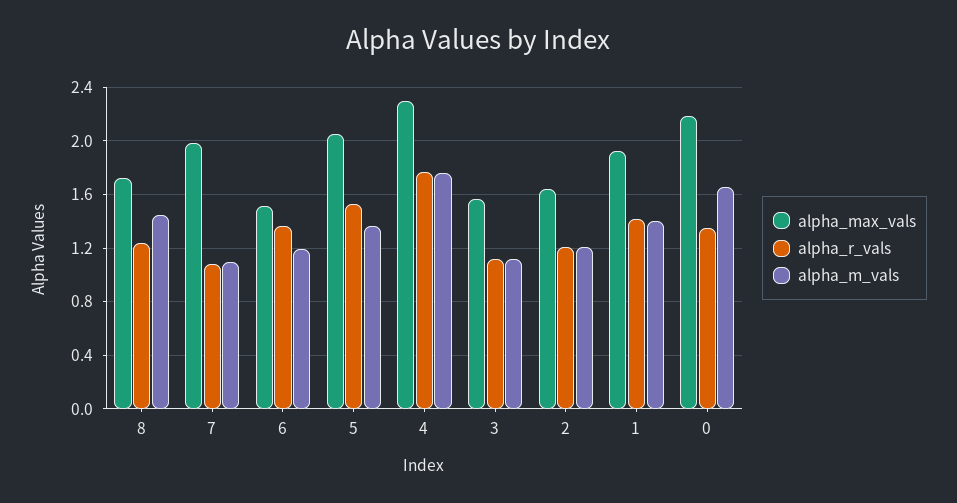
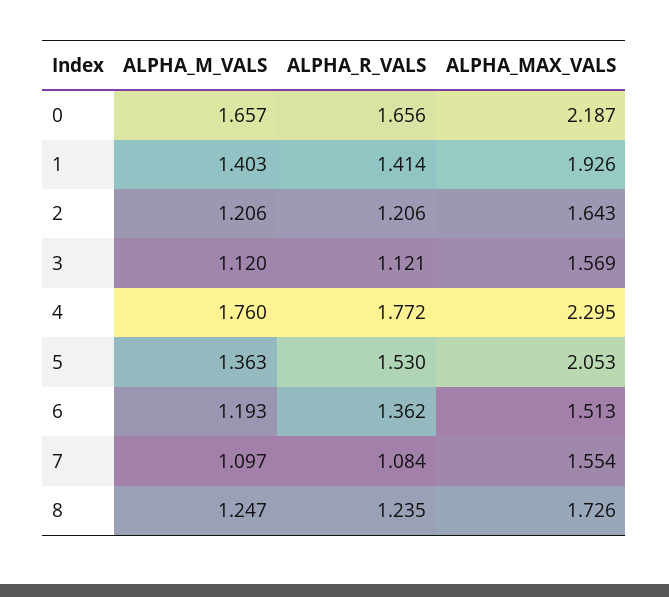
  {
    "alpha_max_vals": {
      "8": 1.726,
-     "7": 2,
+     "7": 1.554,
      "6": 1.513,
      "5": 2.053,
      "4": 2.295,
      "3": 1.569,
      "2": 1.643,
      "1": 1.926,
      "0": 2.187
    },
    "alpha_r_vals": {
      "8": 1.235,
      "7": 1.084,
      "6": 1.362,
      "5": 1.53,
      "4": 1.772,
      "3": 1.121,
      "2": 1.206,
      "1": 1.414,
-     "0": 1.35
+     "0": 1.656
    },
    "alpha_m_vals": {
-     "8": 1.45,
+     "8": 1.247,
      "7": 1.097,
      "6": 1.193,
      "5": 1.363,
      "4": 1.76,
      "3": 1.12,
      "2": 1.206,
      "1": 1.403,
      "0": 1.657
    }
  }

